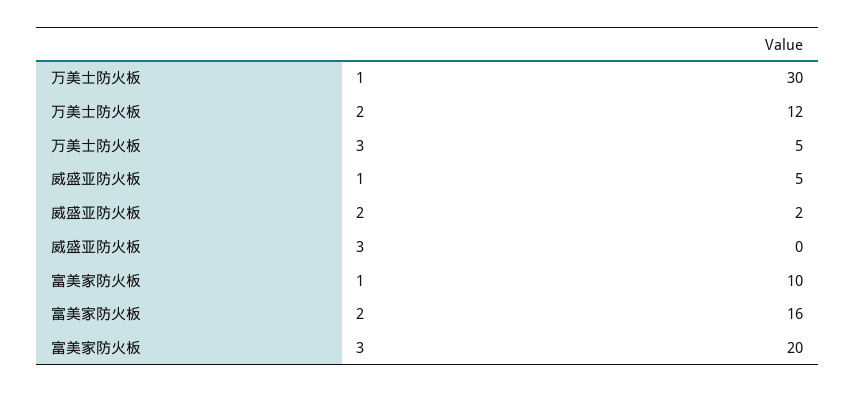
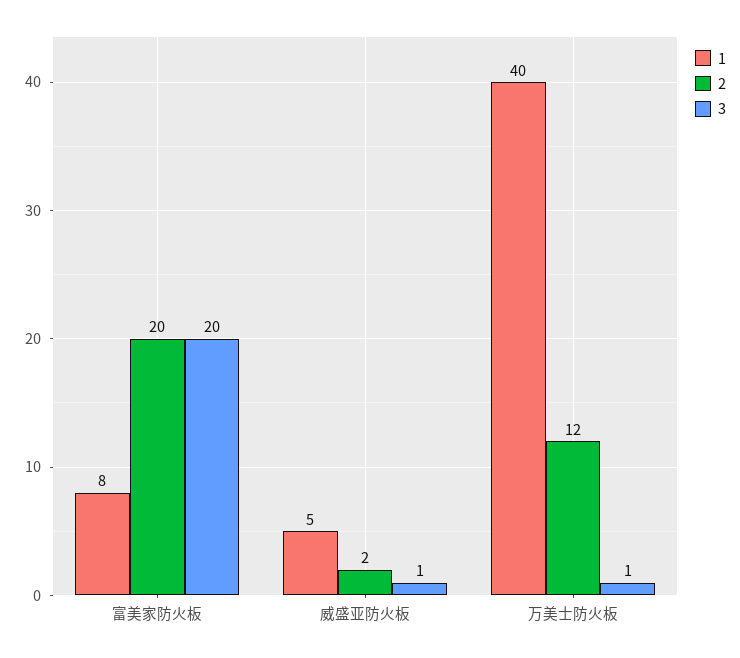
  {
    "1": {
-     "万美士防火板": 30,
+     "万美士防火板": 40,
      "威盛亚防火板": 5,
-     "富美家防火板": 10
+     "富美家防火板": 8
    },
    "2": {
      "万美士防火板": 12,
      "威盛亚防火板": 2,
-     "富美家防火板": 16
+     "富美家防火板": 20
    },
    "3": {
-     "万美士防火板": 5,
+     "万美士防火板": 1,
-     "威盛亚防火板": 0,
+     "威盛亚防火板": 1,
      "富美家防火板": 20
    }
  }

